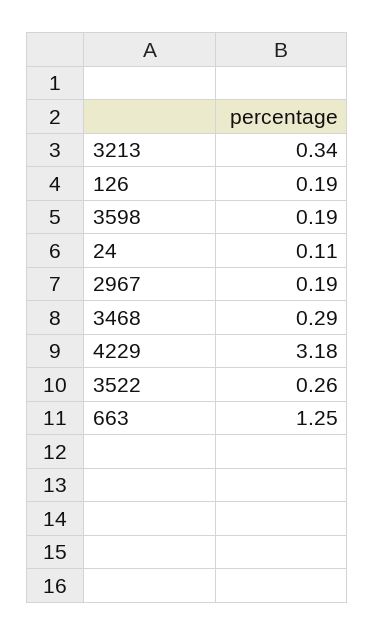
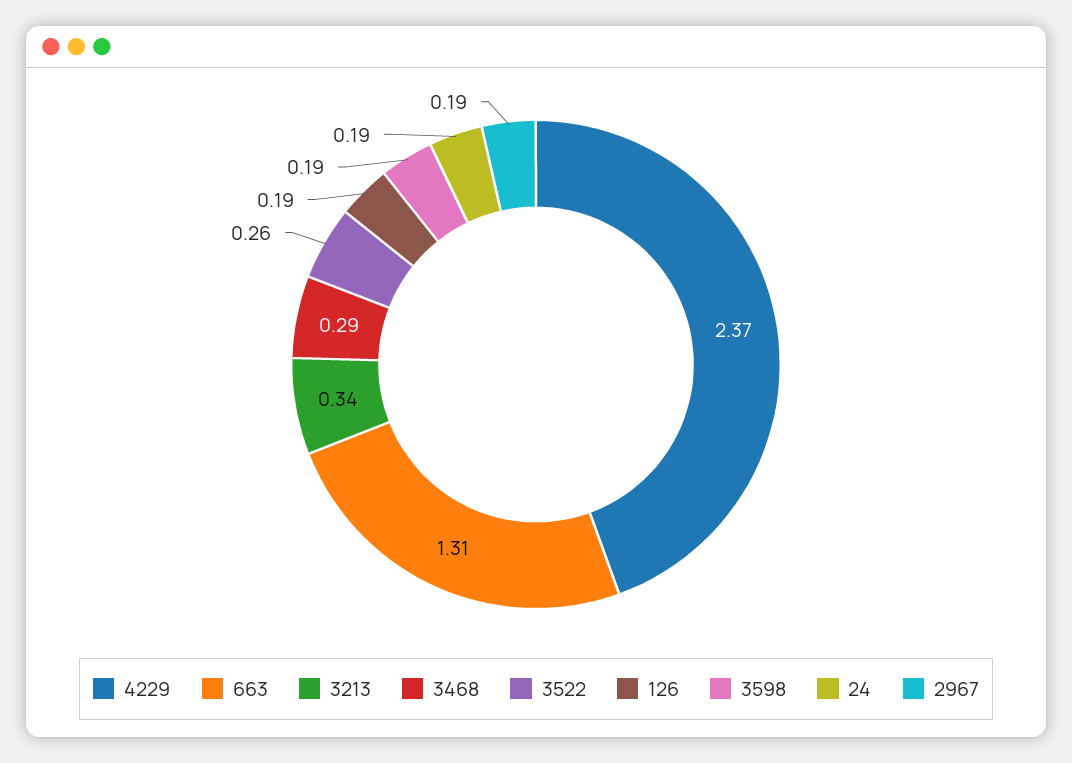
  {
    "3213": 0.34,
    "126": 0.19,
    "3598": 0.19,
-   "24": 0.11,
+   "24": 0.19,
    "2967": 0.19,
    "3468": 0.29,
-   "4229": 3.18,
+   "4229": 2.37,
    "3522": 0.26,
-   "663": 1.25
+   "663": 1.31
  }

